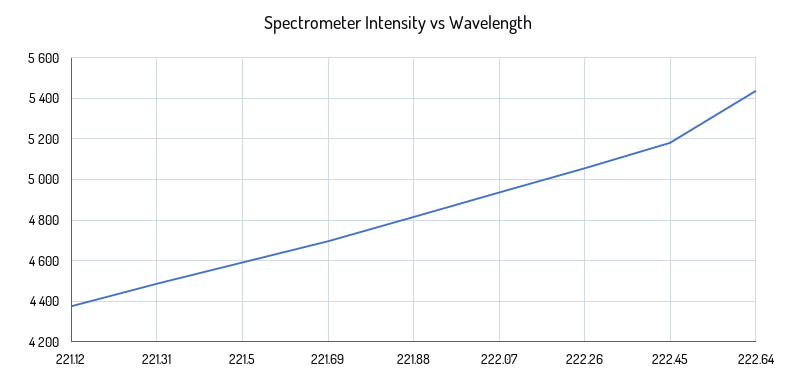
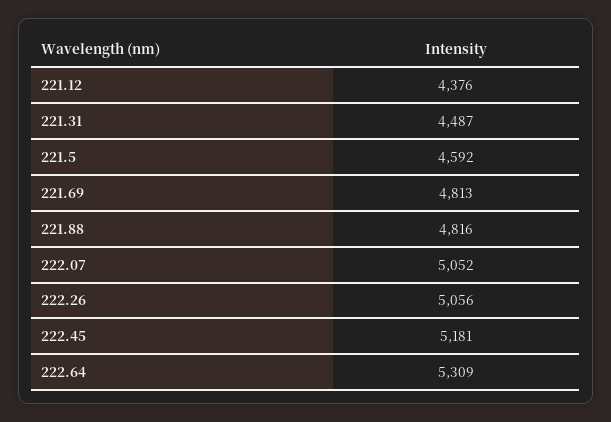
  {
    "221.12": 4376,
    "221.31": 4487,
    "221.5": 4592,
-   "221.69": 4700,
+   "221.69": 4813,
    "221.88": 4816,
-   "222.07": 4950,
+   "222.07": 5052,
    "222.26": 5056,
    "222.45": 5181,
-   "222.64": 5450
+   "222.64": 5309
  }

